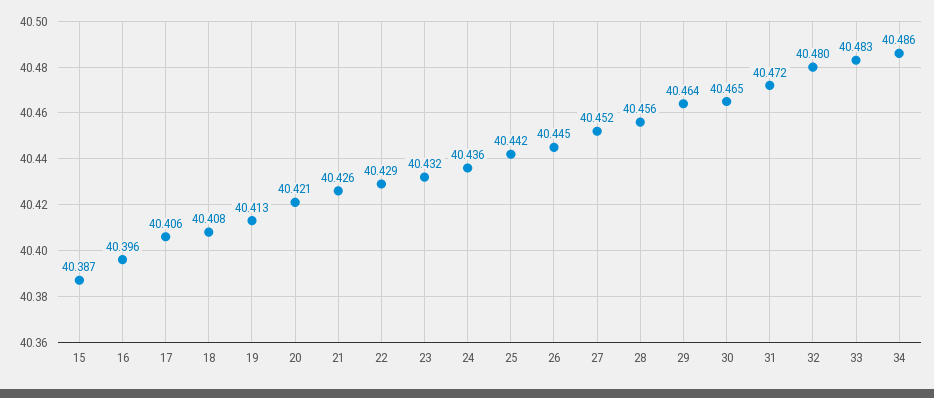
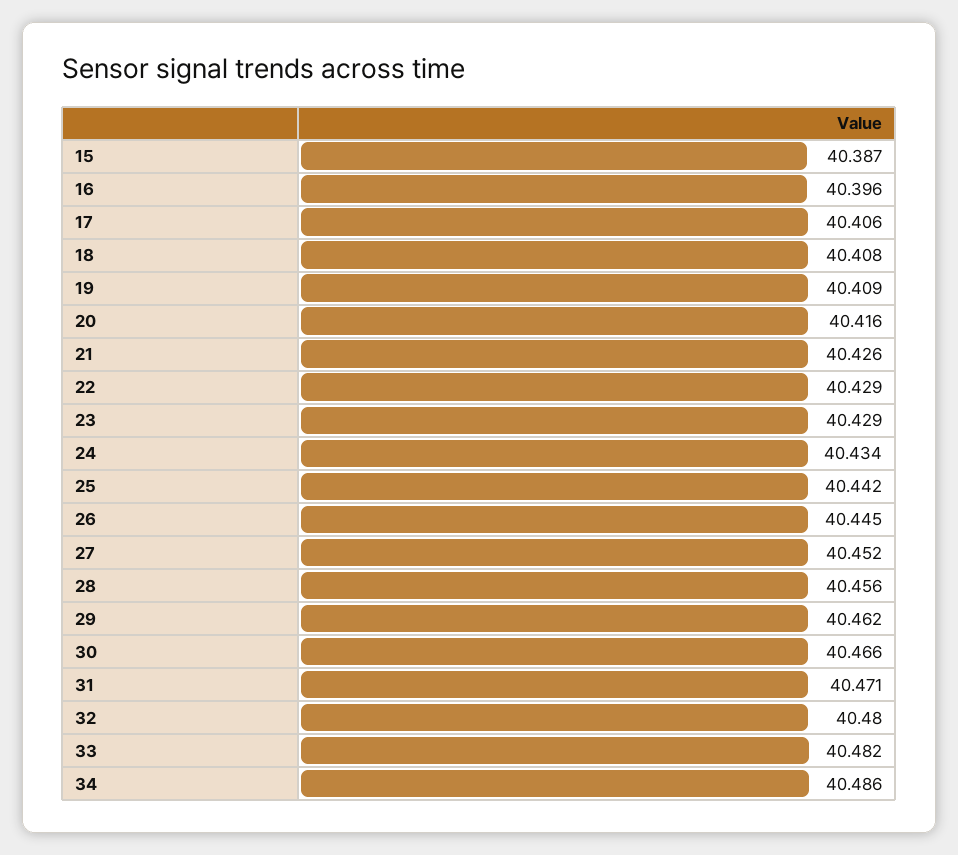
  {
    "15": 40.387,
    "16": 40.396,
    "17": 40.406,
    "18": 40.408,
-   "19": 40.413,
+   "19": 40.409,
-   "20": 40.421,
+   "20": 40.416,
    "21": 40.426,
    "22": 40.429,
-   "23": 40.432,
+   "23": 40.429,
-   "24": 40.436,
+   "24": 40.434,
    "25": 40.442,
    "26": 40.445,
    "27": 40.452,
    "28": 40.456,
-   "29": 40.464,
+   "29": 40.462,
-   "30": 40.465,
+   "30": 40.466,
-   "31": 40.472,
+   "31": 40.471,
    "32": 40.48,
-   "33": 40.483,
+   "33": 40.482,
    "34": 40.486
  }

